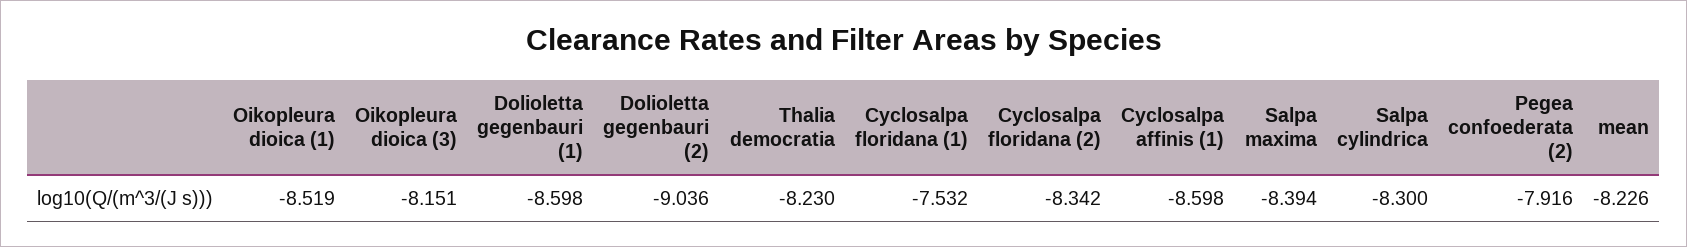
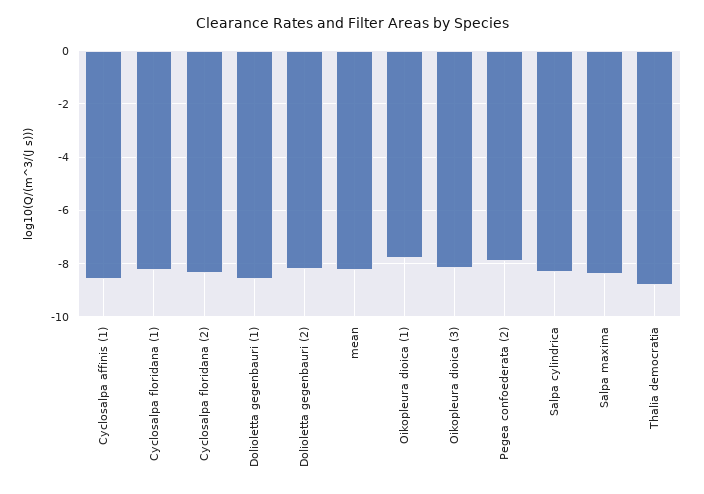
  {
-   "Oikopleura dioica (1)": -8.519,
+   "Oikopleura dioica (1)": -7.75,
    "Oikopleura dioica (3)": -8.151,
    "Dolioletta gegenbauri (1)": -8.598,
-   "Dolioletta gegenbauri (2)": -9.036,
+   "Dolioletta gegenbauri (2)": -8.25,
-   "Thalia democratia": -8.23,
+   "Thalia democratia": -8.75,
-   "Cyclosalpa floridana (1)": -7.532,
+   "Cyclosalpa floridana (1)": -8.25,
    "Cyclosalpa floridana (2)": -8.342,
    "Cyclosalpa affinis (1)": -8.598,
    "Salpa maxima": -8.394,
    "Salpa cylindrica": -8.3,
    "Pegea confoederata (2)": -7.916,
    "mean": -8.226
  }

